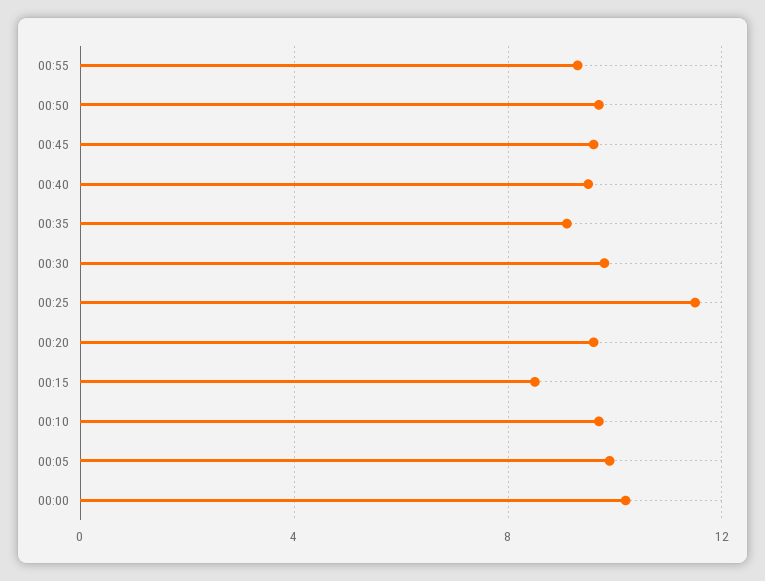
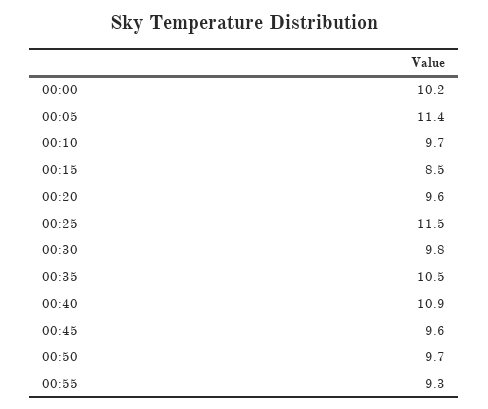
  {
    "00:55": 9.3,
    "00:50": 9.7,
    "00:45": 9.6,
-   "00:40": 9.5,
+   "00:40": 10.9,
-   "00:35": 9,
+   "00:35": 10.5,
    "00:30": 9.8,
    "00:25": 11.5,
    "00:20": 9.6,
    "00:15": 8.5,
    "00:10": 9.7,
-   "00:05": 10,
+   "00:05": 11.4,
    "00:00": 10.2
  }

